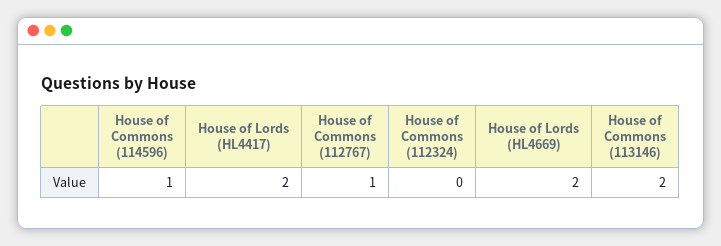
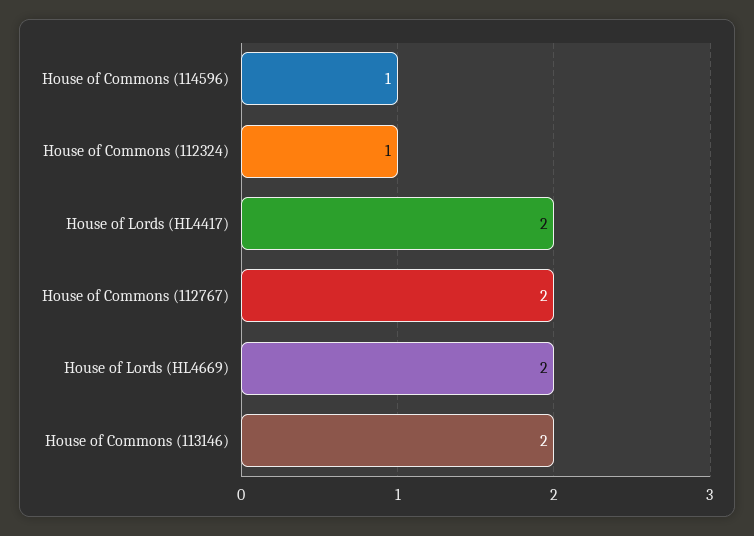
  {
    "House of Commons (114596)": 1,
    "House of Lords (HL4417)": 2,
-   "House of Commons (112767)": 1,
+   "House of Commons (112767)": 2,
-   "House of Commons (112324)": 0,
+   "House of Commons (112324)": 1,
    "House of Lords (HL4669)": 2,
    "House of Commons (113146)": 2
  }

